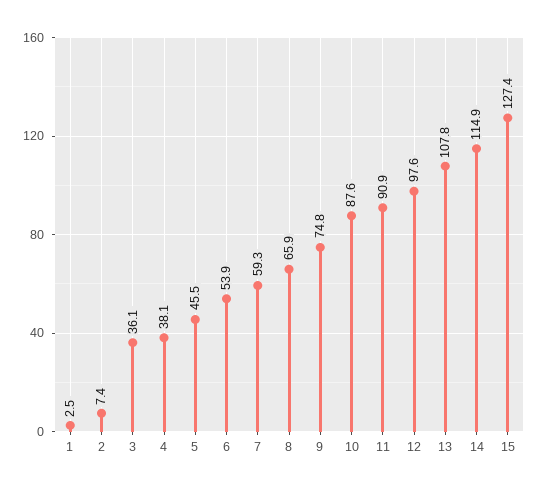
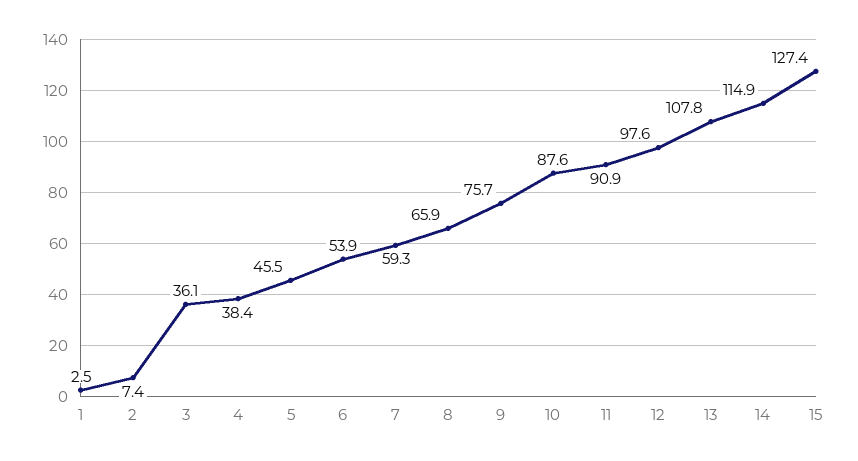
  {
    "1": 2.5,
    "2": 7.4,
    "3": 36.1,
-   "4": 38.1,
+   "4": 38.4,
    "5": 45.5,
    "6": 53.9,
    "7": 59.3,
    "8": 65.9,
-   "9": 74.8,
+   "9": 75.7,
    "10": 87.6,
    "11": 90.9,
    "12": 97.6,
    "13": 107.8,
    "14": 114.9,
    "15": 127.4
  }

